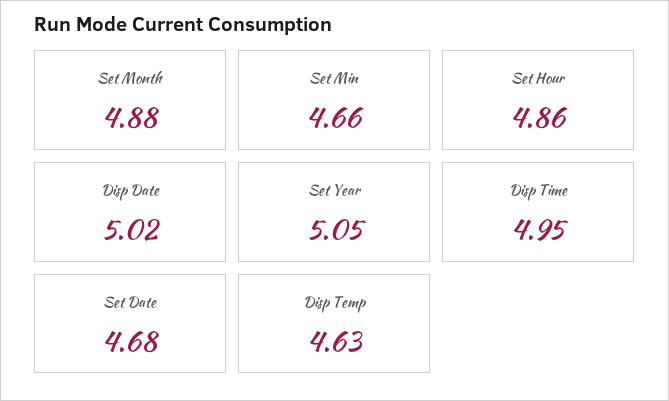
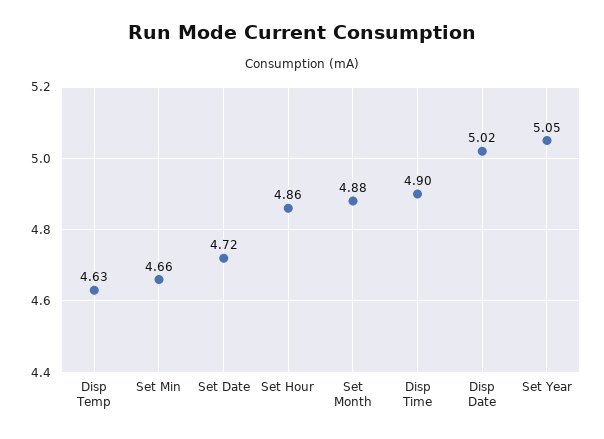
  {
    "Set Month": 4.88,
    "Set Min": 4.66,
    "Set Hour": 4.86,
    "Disp Date": 5.02,
    "Set Year": 5.05,
-   "Disp Time": 4.95,
+   "Disp Time": 4.9,
-   "Set Date": 4.68,
+   "Set Date": 4.72,
    "Disp Temp": 4.63
  }

